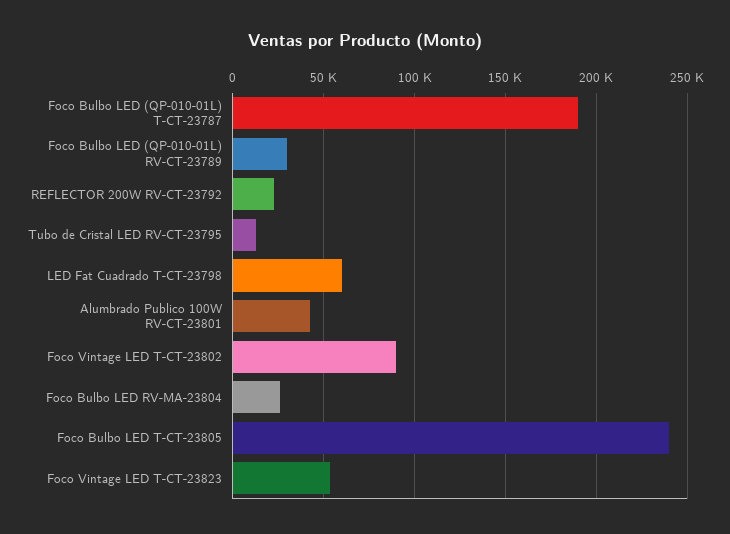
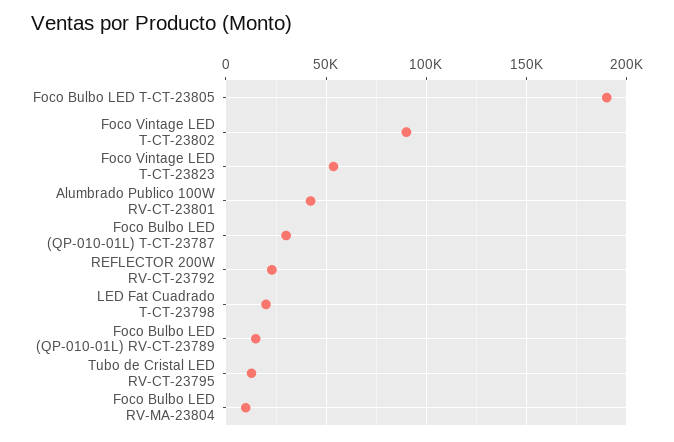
  {
-   "Foco Bulbo LED (QP-010-01L) T-CT-23787": 190000,
+   "Foco Bulbo LED (QP-010-01L) T-CT-23787": 30000,
-   "Foco Bulbo LED (QP-010-01L) RV-CT-23789": 30000,
+   "Foco Bulbo LED (QP-010-01L) RV-CT-23789": 15000,
    "REFLECTOR 200W RV-CT-23792": 25000,
    "Tubo de Cristal LED RV-CT-23795": 15000,
-   "LED Fat Cuadrado T-CT-23798": 60000,
+   "LED Fat Cuadrado T-CT-23798": 20000,
    "Alumbrado Publico 100W RV-CT-23801": 40000,
    "Foco Vintage LED T-CT-23802": 90000,
-   "Foco Bulbo LED RV-MA-23804": 25000,
+   "Foco Bulbo LED RV-MA-23804": 10000,
-   "Foco Bulbo LED T-CT-23805": 240000,
+   "Foco Bulbo LED T-CT-23805": 190000,
    "Foco Vintage LED T-CT-23823": 55000
  }

